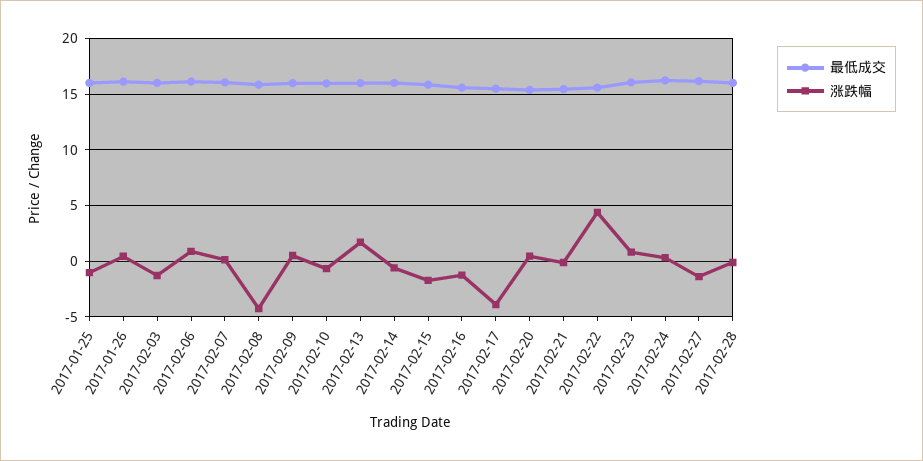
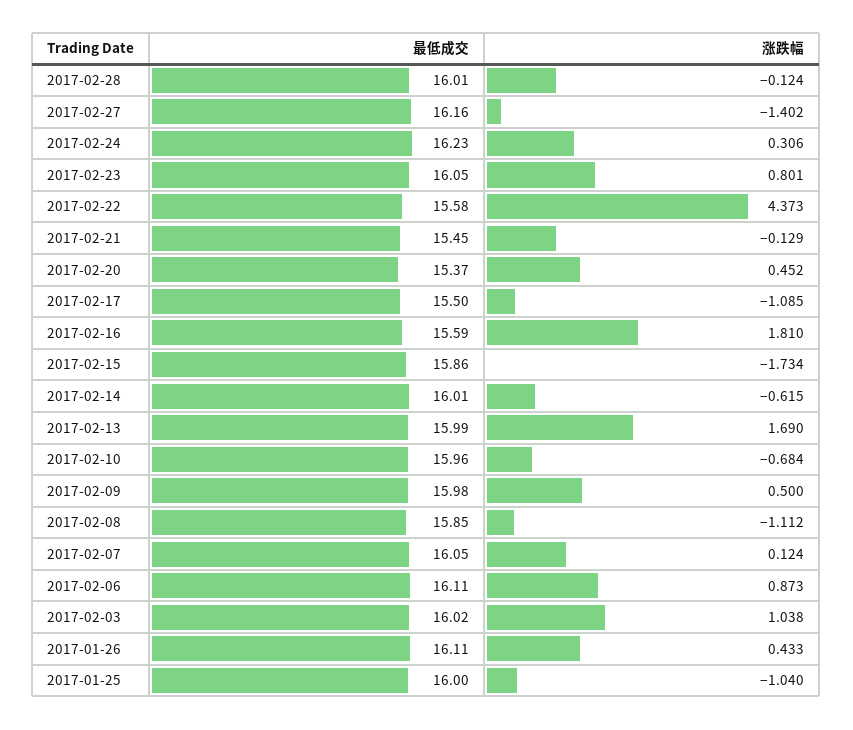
  {
    "最低成交": {
      "2017-01-25": 16,
      "2017-01-26": 16.11,
      "2017-02-03": 16.02,
      "2017-02-06": 16.11,
      "2017-02-07": 16.05,
      "2017-02-08": 15.85,
      "2017-02-09": 15.98,
      "2017-02-10": 15.96,
      "2017-02-13": 15.99,
      "2017-02-14": 16.01,
      "2017-02-15": 15.86,
      "2017-02-16": 15.59,
      "2017-02-17": 15.5,
      "2017-02-20": 15.37,
      "2017-02-21": 15.45,
      "2017-02-22": 15.58,
      "2017-02-23": 16.05,
      "2017-02-24": 16.23,
      "2017-02-27": 16.16,
      "2017-02-28": 16.01
    },
    "涨跌幅": {
      "2017-01-25": -1.04,
      "2017-01-26": 0.433,
-     "2017-02-03": -1,
+     "2017-02-03": 1.038,
      "2017-02-06": 0.873,
      "2017-02-07": 0.124,
-     "2017-02-08": -4,
+     "2017-02-08": -1.112,
      "2017-02-09": 0.5,
      "2017-02-10": -0.684,
      "2017-02-13": 1.69,
      "2017-02-14": -0.615,
      "2017-02-15": -1.734,
-     "2017-02-16": -1,
+     "2017-02-16": 1.81,
-     "2017-02-17": -4,
+     "2017-02-17": -1.085,
      "2017-02-20": 0.452,
      "2017-02-21": -0.129,
      "2017-02-22": 4.373,
      "2017-02-23": 0.801,
      "2017-02-24": 0.306,
      "2017-02-27": -1.402,
      "2017-02-28": -0.124
    }
  }

